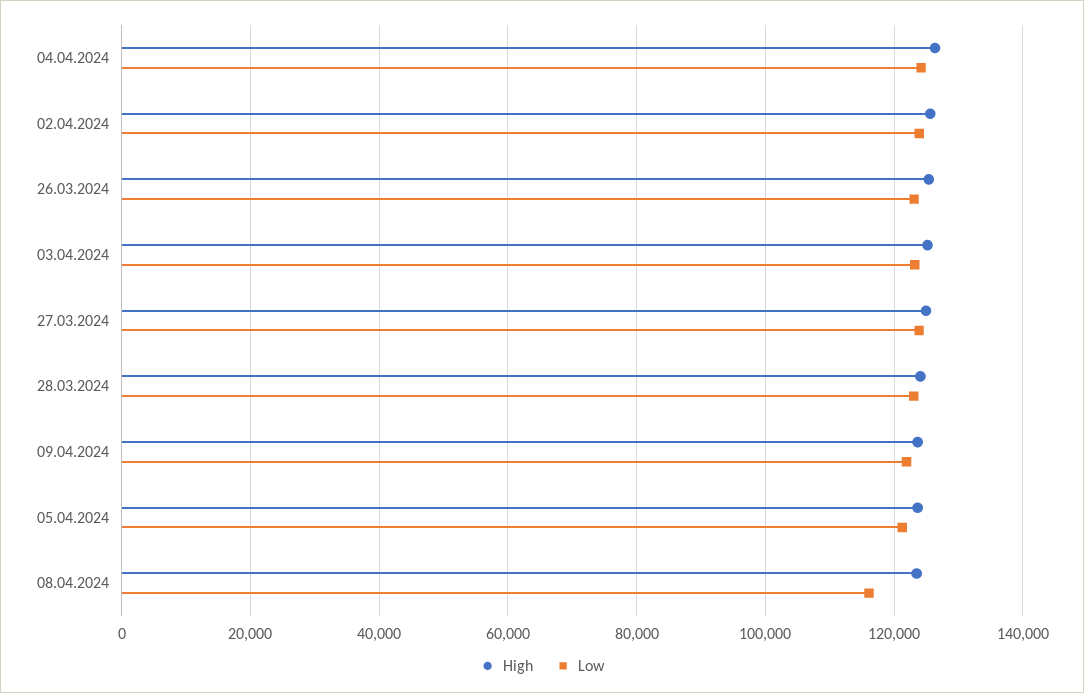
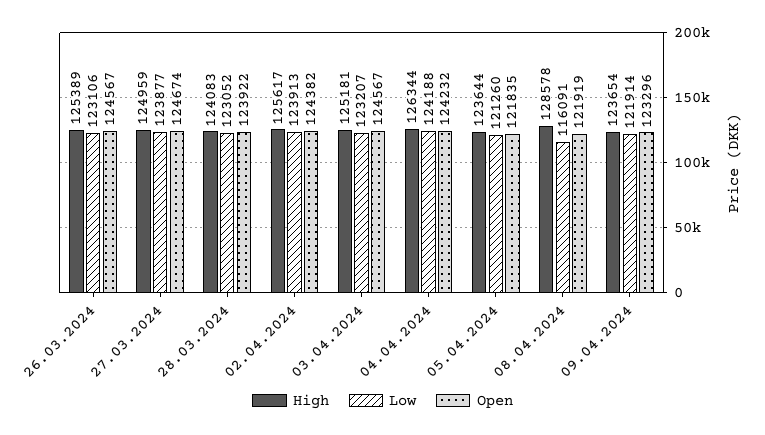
  {
    "High": {
      "04.04.2024": 126344,
      "02.04.2024": 125617,
      "26.03.2024": 125389,
      "03.04.2024": 125181,
      "27.03.2024": 124959,
      "28.03.2024": 124083,
      "09.04.2024": 123654,
      "05.04.2024": 123644,
-     "08.04.2024": 124000
+     "08.04.2024": 128578
    },
    "Low": {
      "04.04.2024": 124188,
      "02.04.2024": 123913,
      "26.03.2024": 123106,
      "03.04.2024": 123207,
      "27.03.2024": 123877,
      "28.03.2024": 123052,
      "09.04.2024": 121914,
      "05.04.2024": 121260,
      "08.04.2024": 116091
-   }
+   },
+   "Open": {
+     "26.03.2024": 124567,
+     "27.03.2024": 124674,
+     "28.03.2024": 123922,
+     "02.04.2024": 124382,
+     "03.04.2024": 124567,
+     "04.04.2024": 124232,
+     "05.04.2024": 121835,
+     "08.04.2024": 121919,
+     "09.04.2024": 123296
+   }
  }

